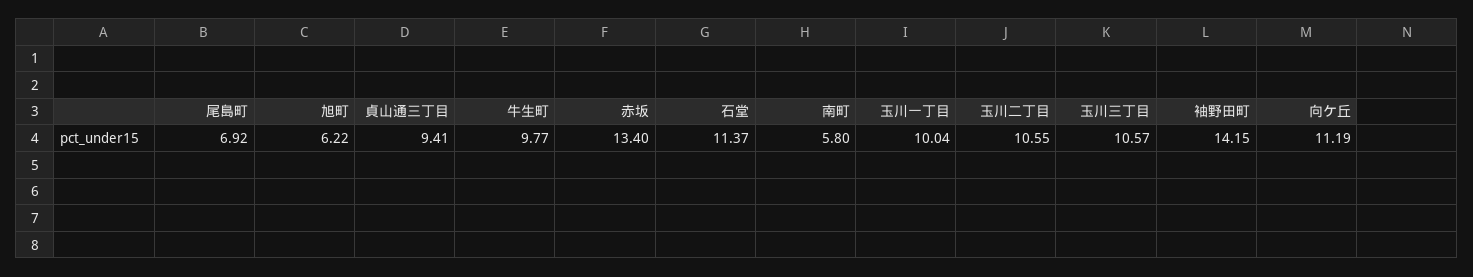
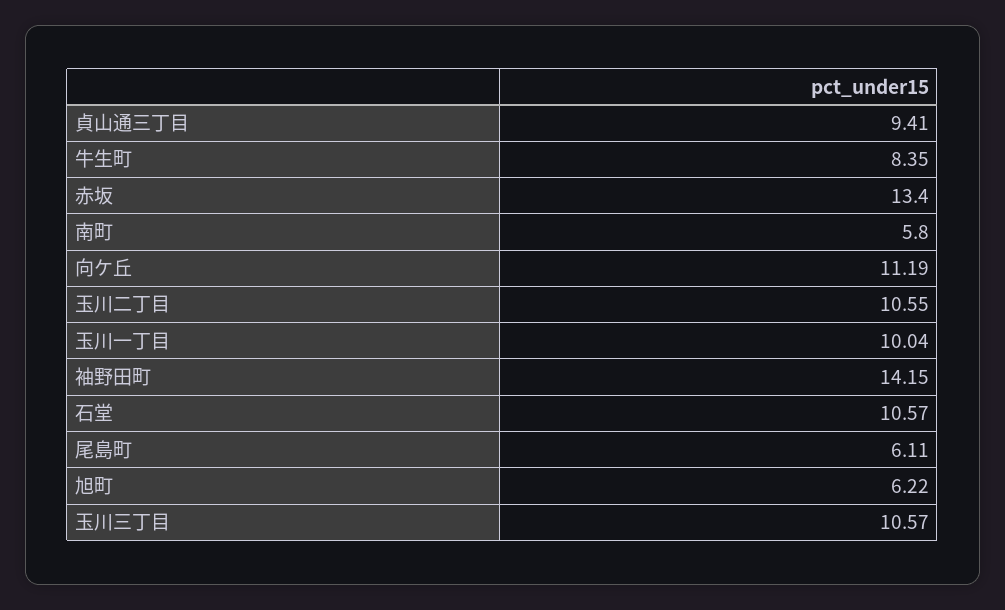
  {
-   "尾島町": 6.92,
+   "尾島町": 6.11,
    "旭町": 6.22,
    "貞山通三丁目": 9.41,
-   "牛生町": 9.77,
+   "牛生町": 8.35,
    "赤坂": 13.4,
-   "石堂": 11.37,
+   "石堂": 10.57,
    "南町": 5.8,
    "玉川一丁目": 10.04,
    "玉川二丁目": 10.55,
    "玉川三丁目": 10.57,
    "袖野田町": 14.15,
    "向ケ丘": 11.19
  }

